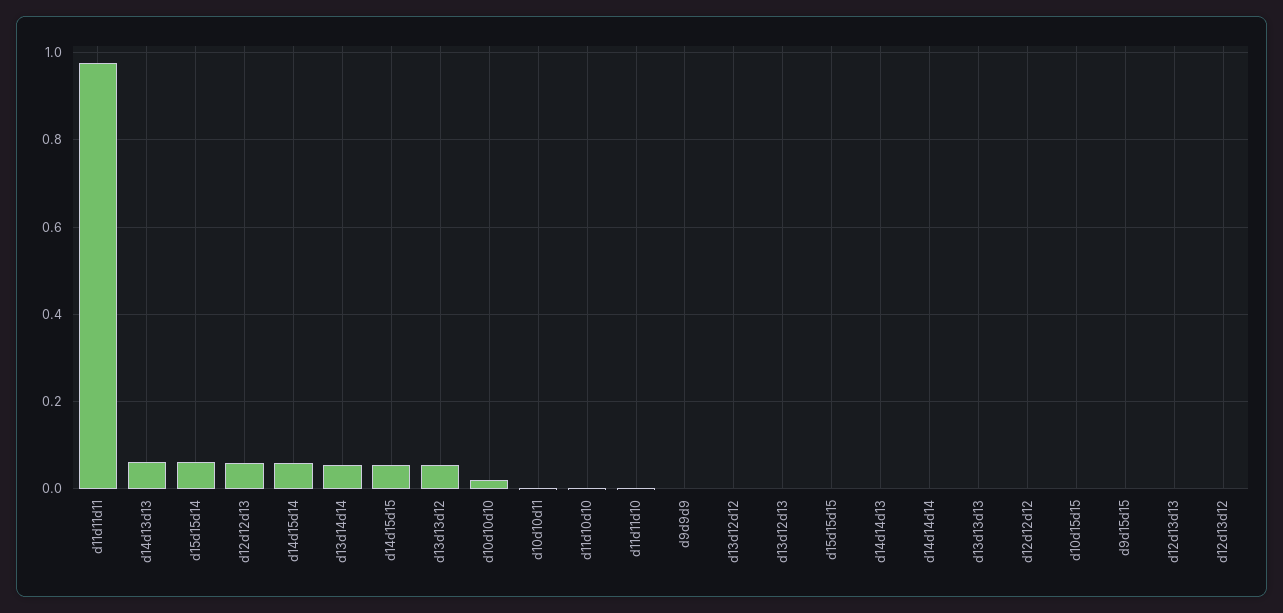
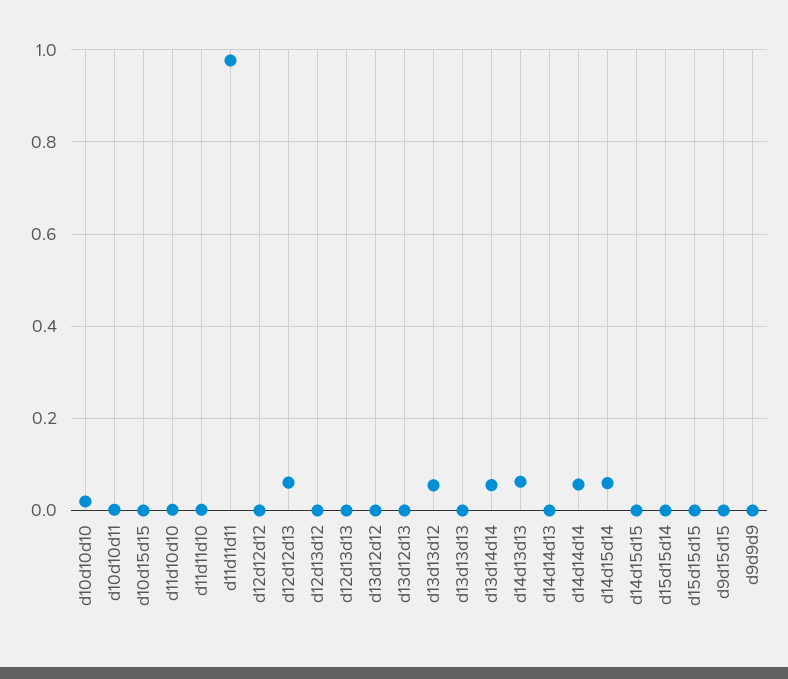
  {
    "d11d11d11": 0.98,
    "d14d13d13": 0.06,
-   "d15d15d14": 0.06,
+   "d15d15d14": 0,
    "d12d12d13": 0.06,
    "d14d15d14": 0.06,
    "d13d14d14": 0.06,
-   "d14d15d15": 0.06,
+   "d14d15d15": 0,
    "d13d13d12": 0.06,
    "d10d10d10": 0.02,
    "d10d10d11": 0,
    "d11d10d10": 0,
    "d11d11d10": 0,
    "d9d9d9": 0,
    "d13d12d12": 0,
    "d13d12d13": 0,
    "d15d15d15": 0,
    "d14d14d13": 0,
-   "d14d14d14": 0,
+   "d14d14d14": 0.06,
    "d13d13d13": 0,
    "d12d12d12": 0,
    "d10d15d15": 0,
    "d9d15d15": 0,
    "d12d13d13": 0,
    "d12d13d12": 0
  }

